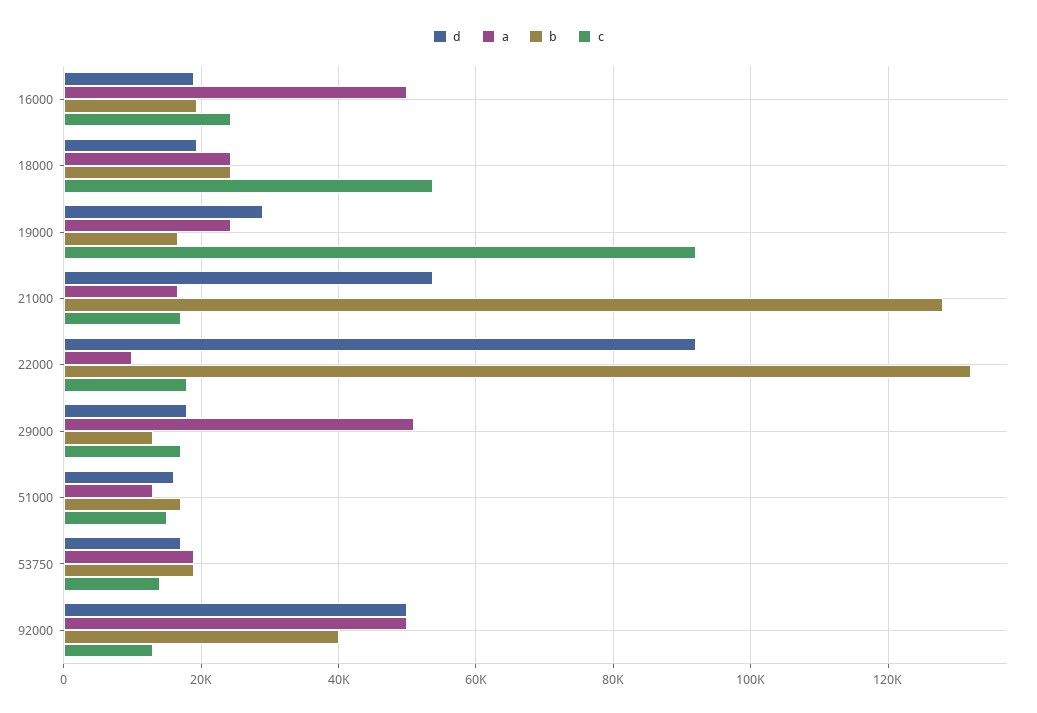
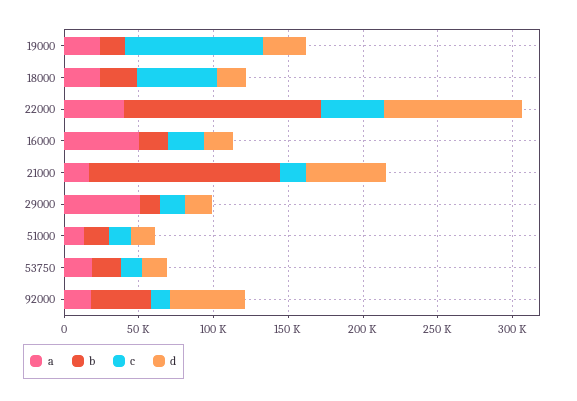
  {
    "d": {
      "16000": 20000,
      "18000": 20000,
      "19000": 30000,
      "21000": 54000,
      "22000": 92000,
      "29000": 18000,
      "51000": 16000,
      "53750": 18000,
      "92000": 50000
    },
    "a": {
      "16000": 50000,
      "18000": 24000,
      "19000": 24000,
      "21000": 16000,
-     "22000": 10000,
+     "22000": 40000,
      "29000": 52000,
      "51000": 14000,
      "53750": 20000,
-     "92000": 50000
+     "92000": 20000
    },
    "b": {
      "16000": 20000,
      "18000": 24000,
      "19000": 16000,
      "21000": 128000,
      "22000": 132000,
      "29000": 14000,
      "51000": 18000,
      "53750": 20000,
      "92000": 40000
    },
    "c": {
      "16000": 24000,
      "18000": 54000,
      "19000": 92000,
      "21000": 18000,
-     "22000": 18000,
+     "22000": 40000,
      "29000": 18000,
      "51000": 16000,
      "53750": 14000,
      "92000": 14000
    }
  }

